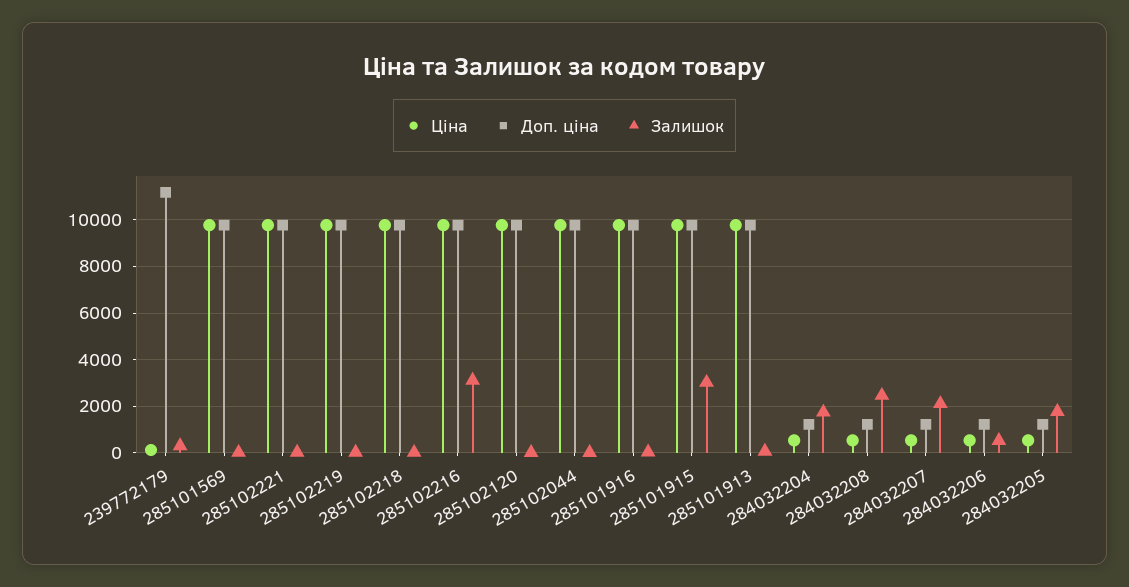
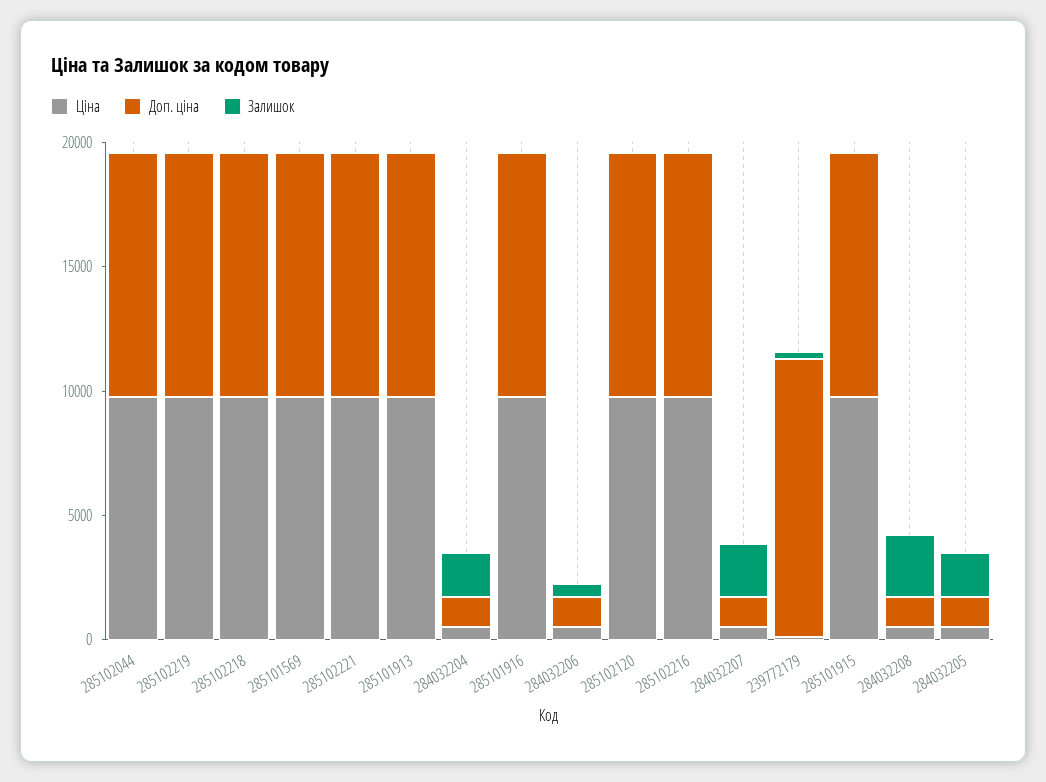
  {
    "Ціна": {
      "239772179": 0,
      "285101569": 10000,
      "285102221": 10000,
      "285102219": 10000,
      "285102218": 10000,
      "285102216": 10000,
      "285102120": 10000,
      "285102044": 10000,
      "285101916": 10000,
      "285101915": 10000,
      "285101913": 10000,
      "284032204": 500,
      "284032208": 500,
      "284032207": 500,
      "284032206": 500,
      "284032205": 500
    },
    "Доп. ціна": {
      "239772179": 11000,
      "285101569": 10000,
      "285102221": 10000,
      "285102219": 10000,
      "285102218": 10000,
      "285102216": 10000,
      "285102120": 10000,
      "285102044": 10000,
      "285101916": 10000,
      "285101915": 10000,
      "285101913": 10000,
      "284032204": 1000,
      "284032208": 1000,
      "284032207": 1000,
      "284032206": 1000,
      "284032205": 1000
    },
    "Залишок": {
      "239772179": 500,
      "285101569": 0,
      "285102221": 0,
      "285102219": 0,
      "285102218": 0,
-     "285102216": 3000,
+     "285102216": 0,
      "285102120": 0,
      "285102044": 0,
      "285101916": 0,
-     "285101915": 3000,
+     "285101915": 0,
      "285101913": 0,
      "284032204": 1500,
      "284032208": 2500,
      "284032207": 2000,
      "284032206": 500,
      "284032205": 2000
    }
  }

